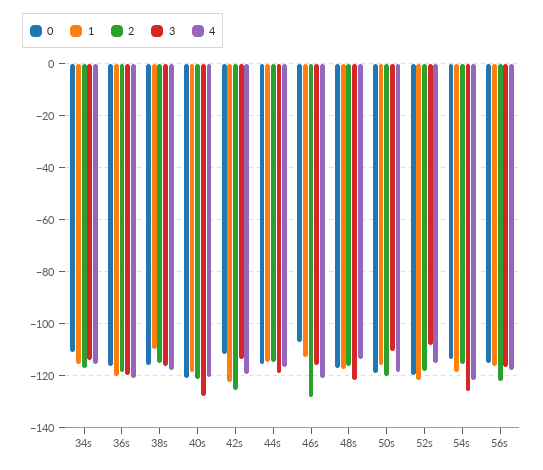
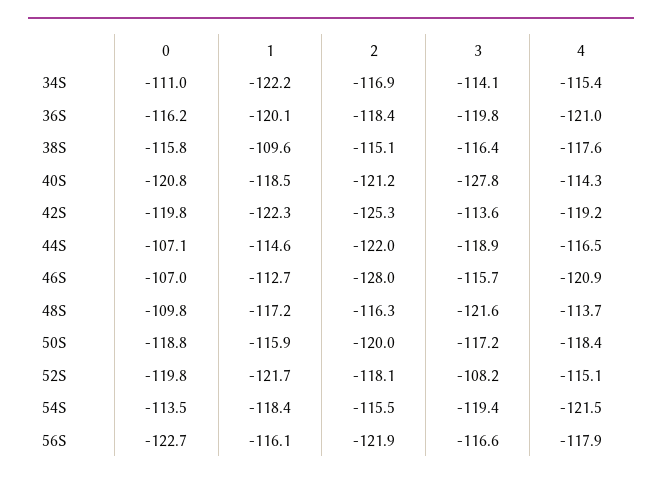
  {
    "0": {
      "34s": -111,
      "36s": -116.2,
      "38s": -115.8,
      "40s": -120.8,
-     "42s": -112.5,
+     "42s": -119.8,
-     "44s": -115,
+     "44s": -107.1,
      "46s": -107,
-     "48s": -117.5,
+     "48s": -109.8,
      "50s": -118.8,
      "52s": -119.8,
      "54s": -113.5,
-     "56s": -115
+     "56s": -122.7
    },
    "1": {
-     "34s": -115,
+     "34s": -122.2,
      "36s": -120.1,
      "38s": -109.6,
      "40s": -118.5,
      "42s": -122.3,
      "44s": -114.6,
      "46s": -112.7,
      "48s": -117.2,
      "50s": -115.9,
      "52s": -121.7,
      "54s": -118.4,
      "56s": -116.1
    },
    "2": {
      "34s": -116.9,
      "36s": -118.4,
      "38s": -115.1,
      "40s": -121.2,
      "42s": -125.3,
-     "44s": -115,
+     "44s": -122,
      "46s": -128,
      "48s": -116.3,
      "50s": -120,
      "52s": -118.1,
      "54s": -115.5,
      "56s": -121.9
    },
    "3": {
      "34s": -114.1,
      "36s": -119.8,
      "38s": -116.4,
      "40s": -127.8,
      "42s": -113.6,
      "44s": -118.9,
      "46s": -115.7,
      "48s": -121.6,
-     "50s": -110,
+     "50s": -117.2,
      "52s": -108.2,
-     "54s": -125,
+     "54s": -119.4,
      "56s": -116.6
    },
    "4": {
      "34s": -115.4,
      "36s": -121,
      "38s": -117.6,
-     "40s": -120,
+     "40s": -114.3,
      "42s": -119.2,
      "44s": -116.5,
      "46s": -120.9,
      "48s": -113.7,
      "50s": -118.4,
      "52s": -115.1,
      "54s": -121.5,
      "56s": -117.9
    }
  }

